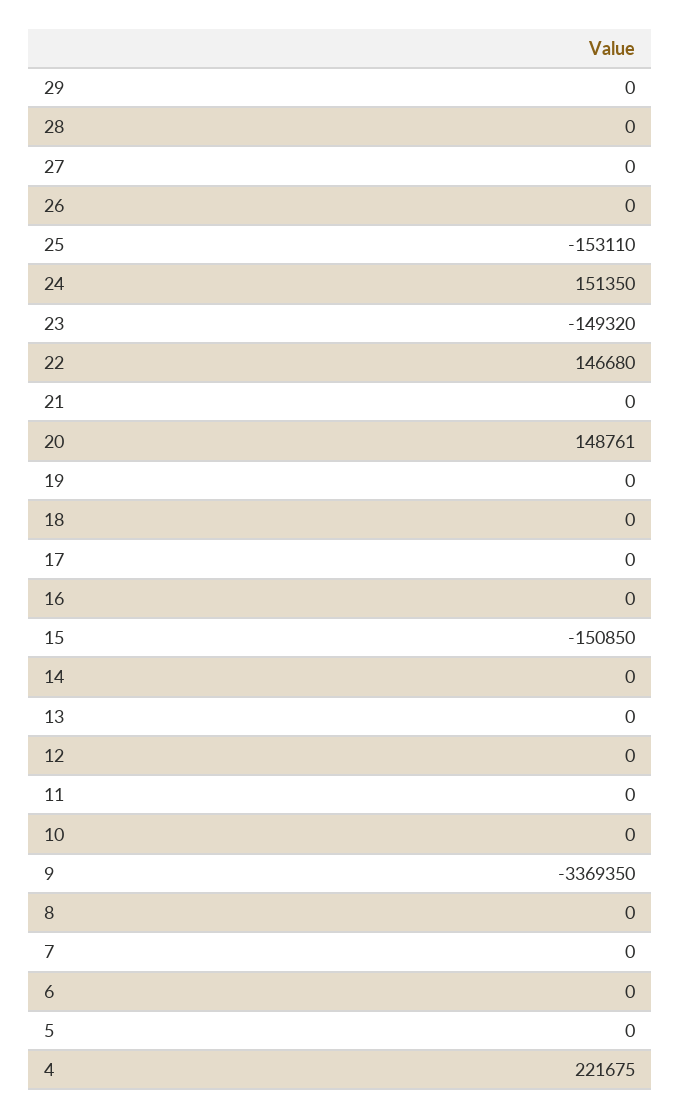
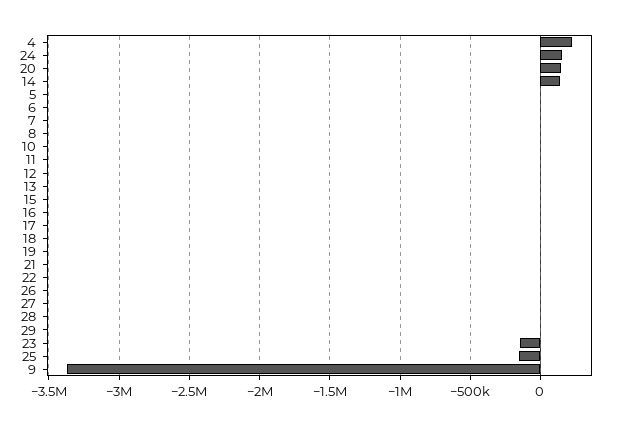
  {
    "29": 0,
    "28": 0,
    "27": 0,
    "26": 0,
    "25": -153110,
    "24": 151350,
    "23": -149320,
-   "22": 146680,
+   "22": 0,
    "21": 0,
    "20": 148761,
    "19": 0,
    "18": 0,
    "17": 0,
    "16": 0,
-   "15": -150850,
+   "15": 0,
-   "14": 0,
+   "14": 150000,
    "13": 0,
    "12": 0,
    "11": 0,
    "10": 0,
    "9": -3369350,
    "8": 0,
    "7": 0,
    "6": 0,
    "5": 0,
    "4": 221675
  }

